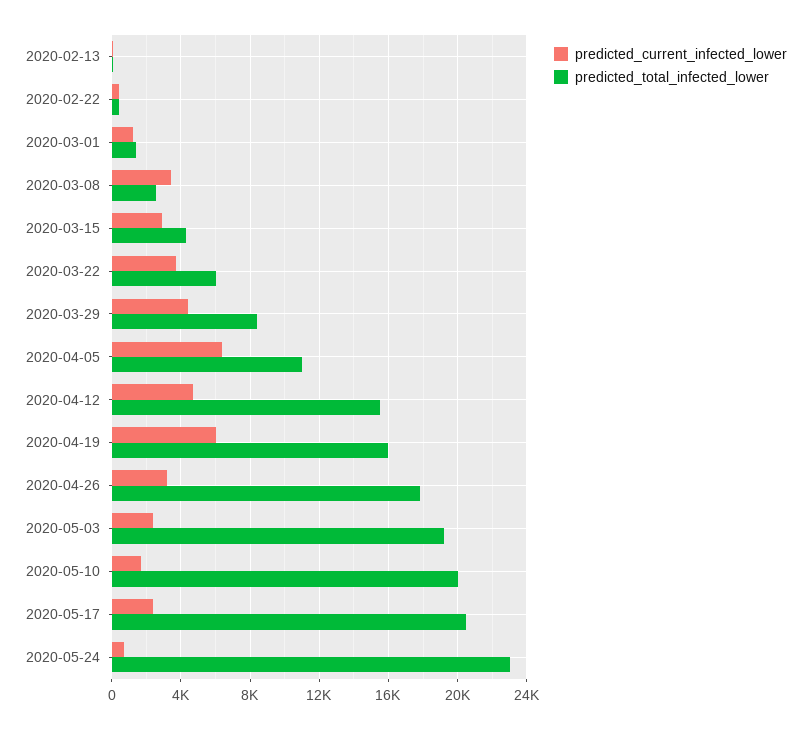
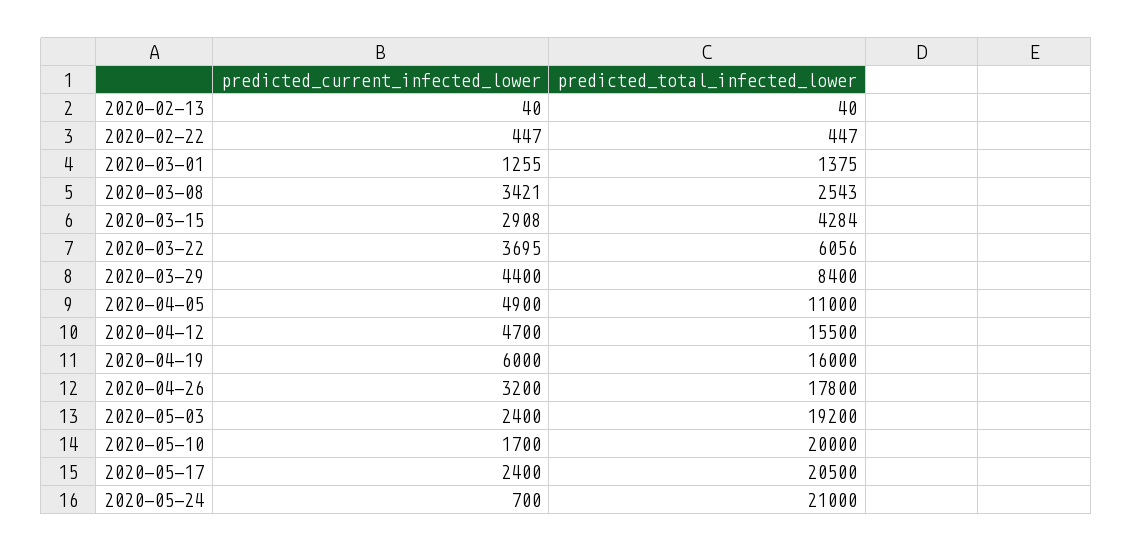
  {
    "predicted_current_infected_lower": {
      "2020-02-13": 40,
      "2020-02-22": 447,
      "2020-03-01": 1255,
      "2020-03-08": 3421,
      "2020-03-15": 2908,
      "2020-03-22": 3695,
      "2020-03-29": 4400,
-     "2020-04-05": 6500,
+     "2020-04-05": 4900,
      "2020-04-12": 4700,
      "2020-04-19": 6000,
      "2020-04-26": 3200,
      "2020-05-03": 2400,
      "2020-05-10": 1700,
      "2020-05-17": 2400,
      "2020-05-24": 700
    },
    "predicted_total_infected_lower": {
      "2020-02-13": 40,
      "2020-02-22": 447,
      "2020-03-01": 1375,
      "2020-03-08": 2543,
      "2020-03-15": 4284,
      "2020-03-22": 6056,
      "2020-03-29": 8400,
      "2020-04-05": 11000,
      "2020-04-12": 15500,
      "2020-04-19": 16000,
      "2020-04-26": 17800,
      "2020-05-03": 19200,
      "2020-05-10": 20000,
      "2020-05-17": 20500,
-     "2020-05-24": 23000
+     "2020-05-24": 21000
    }
  }

